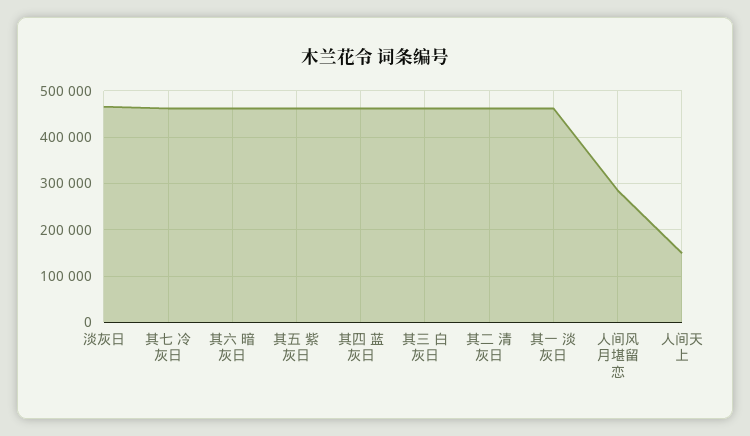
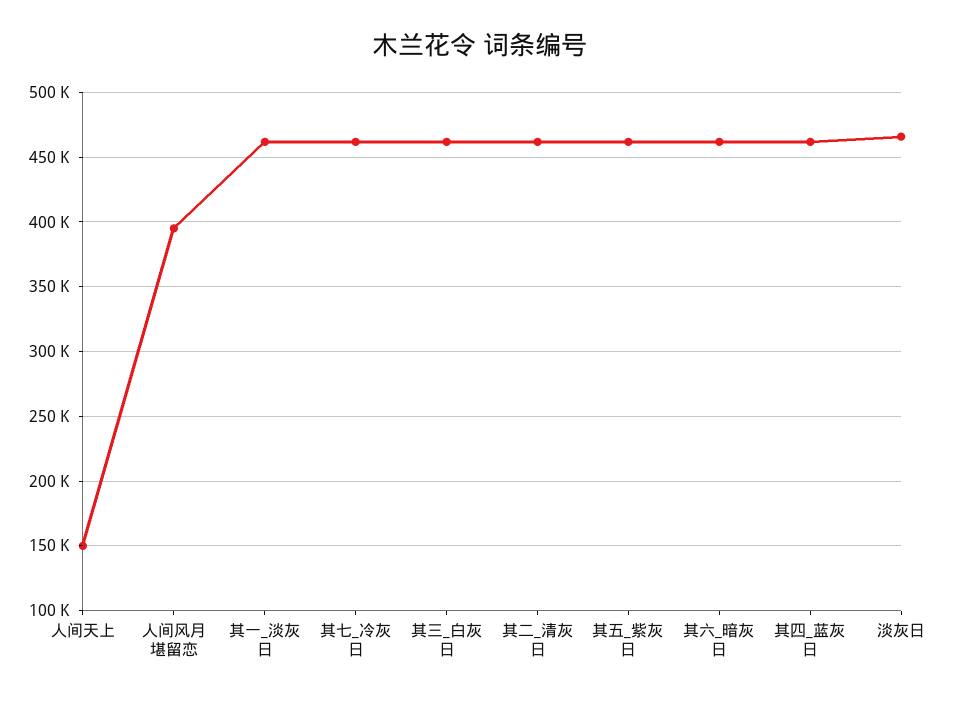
  {
    "淡灰日": 465000,
    "其七 冷灰日": 460000,
    "其六 暗灰日": 460000,
    "其五 紫灰日": 460000,
    "其四 蓝灰日": 460000,
    "其三 白灰日": 460000,
    "其二 清灰日": 460000,
    "其一 淡灰日": 460000,
-   "人间风月堪留恋": 280000,
+   "人间风月堪留恋": 395000,
    "人间天上": 150000
  }

